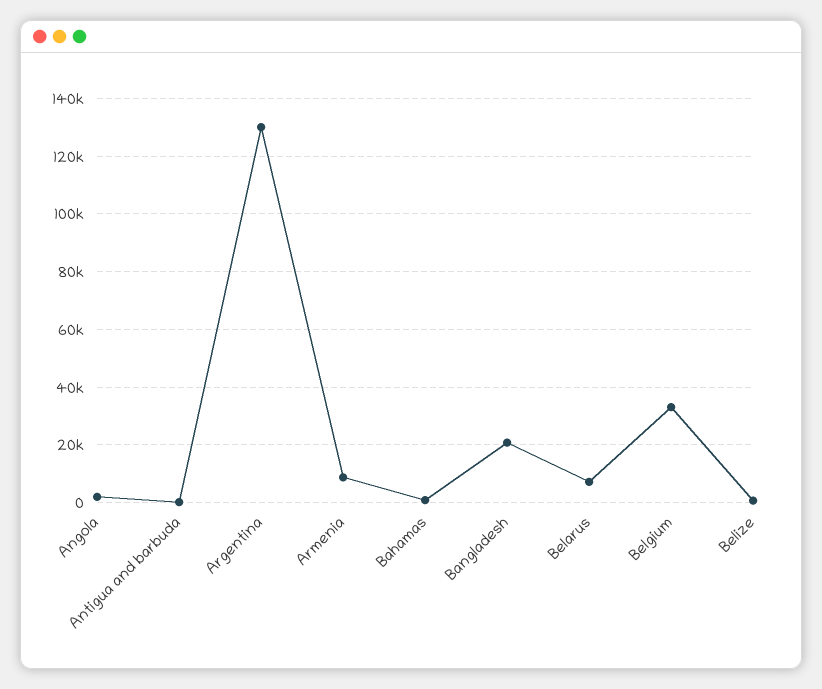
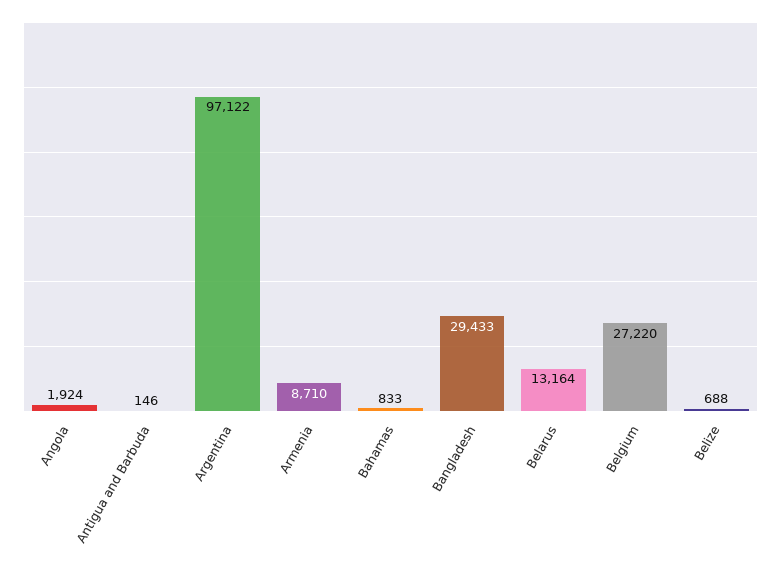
  {
    "Angola": 1924,
    "Antigua and barbuda": 146,
-   "Argentina": 130000,
+   "Argentina": 97122,
    "Armenia": 8710,
    "Bahamas": 833,
-   "Bangladesh": 20000,
+   "Bangladesh": 29433,
-   "Belarus": 7500,
+   "Belarus": 13164,
-   "Belgium": 32500,
+   "Belgium": 27220,
    "Belize": 688
  }

